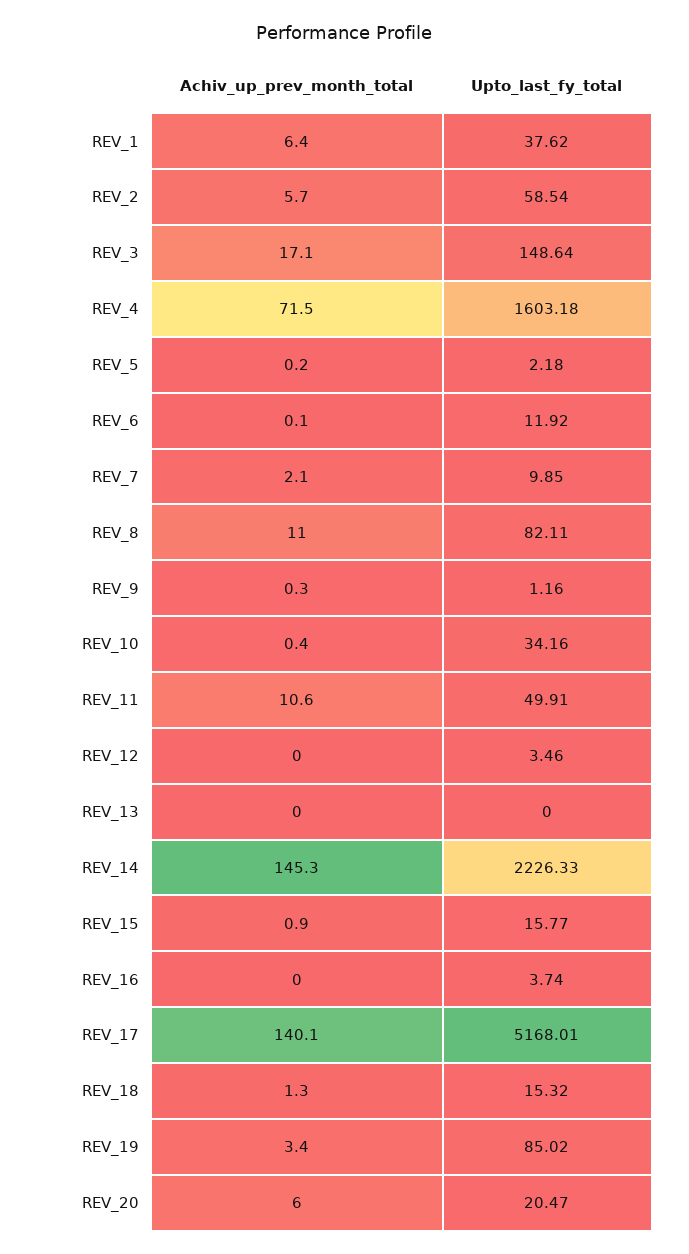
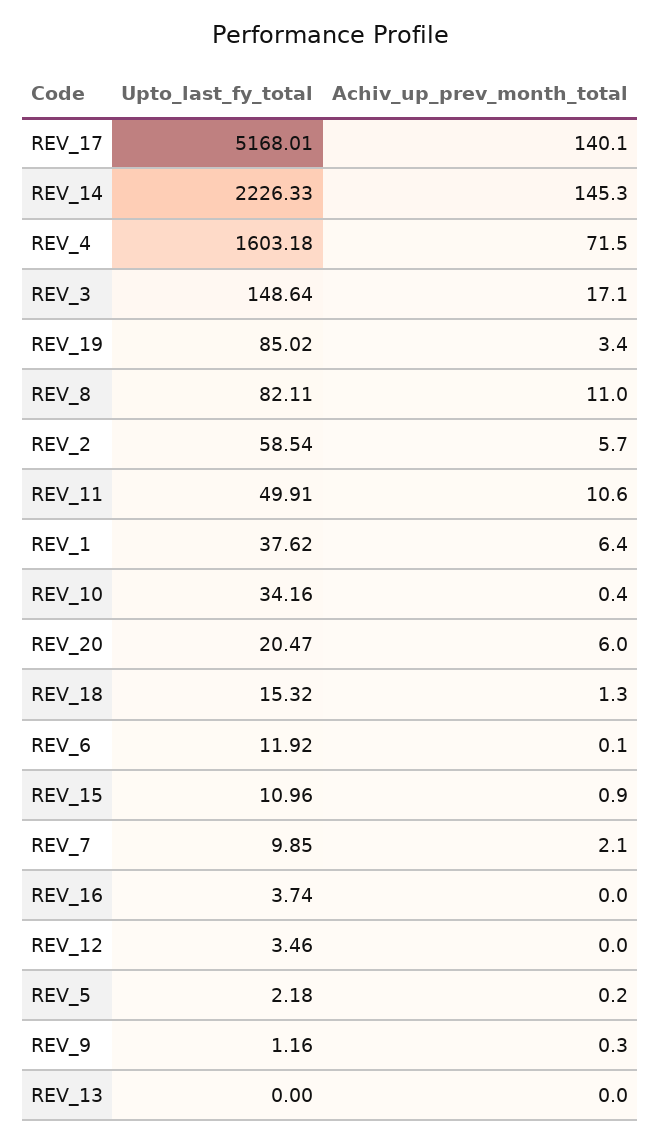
  {
    "Achiv_up_prev_month_total": {
      "REV_1": 6.4,
      "REV_2": 5.7,
      "REV_3": 17.1,
      "REV_4": 71.5,
      "REV_5": 0.2,
      "REV_6": 0.1,
      "REV_7": 2.1,
      "REV_8": 11,
      "REV_9": 0.3,
      "REV_10": 0.4,
      "REV_11": 10.6,
      "REV_12": 0,
      "REV_13": 0,
      "REV_14": 145.3,
      "REV_15": 0.9,
      "REV_16": 0,
      "REV_17": 140.1,
      "REV_18": 1.3,
      "REV_19": 3.4,
      "REV_20": 6
    },
    "Upto_last_fy_total": {
      "REV_1": 37.62,
      "REV_2": 58.54,
      "REV_3": 148.64,
      "REV_4": 1603.18,
      "REV_5": 2.18,
      "REV_6": 11.92,
      "REV_7": 9.85,
      "REV_8": 82.11,
      "REV_9": 1.16,
      "REV_10": 34.16,
      "REV_11": 49.91,
      "REV_12": 3.46,
      "REV_13": 0,
      "REV_14": 2226.33,
-     "REV_15": 15.77,
+     "REV_15": 10.96,
      "REV_16": 3.74,
      "REV_17": 5168.01,
      "REV_18": 15.32,
      "REV_19": 85.02,
      "REV_20": 20.47
    }
  }

